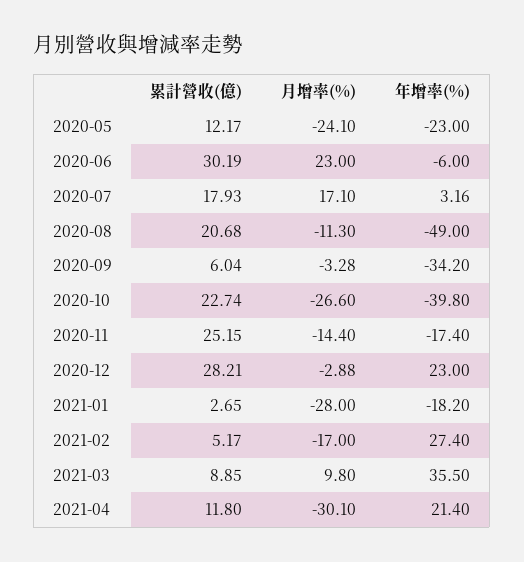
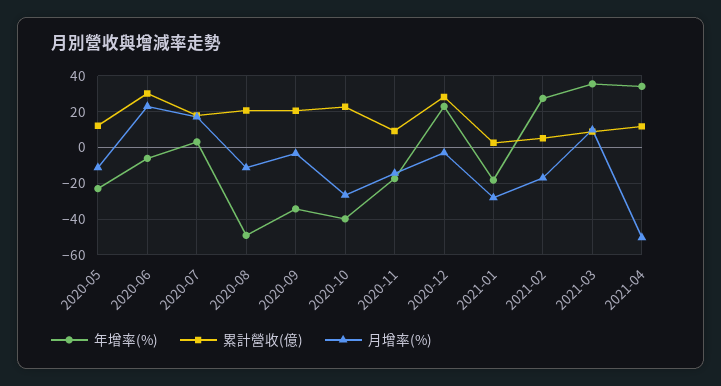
  {
    "累計營收(億)": {
      "2020-05": 12.17,
      "2020-06": 30.19,
      "2020-07": 17.93,
      "2020-08": 20.68,
-     "2020-09": 6.04,
+     "2020-09": 20,
      "2020-10": 22.74,
-     "2020-11": 25.15,
+     "2020-11": 10,
      "2020-12": 28.21,
      "2021-01": 2.65,
      "2021-02": 5.17,
      "2021-03": 8.85,
      "2021-04": 11.8
    },
    "月增率(%)": {
-     "2020-05": -24.1,
+     "2020-05": -10,
      "2020-06": 23,
      "2020-07": 17.1,
      "2020-08": -11.3,
      "2020-09": -3.28,
      "2020-10": -26.6,
      "2020-11": -14.4,
      "2020-12": -2.88,
      "2021-01": -28,
      "2021-02": -17,
      "2021-03": 9.8,
-     "2021-04": -30.1
+     "2021-04": -50
    },
    "年增率(%)": {
      "2020-05": -23,
      "2020-06": -6,
      "2020-07": 3.16,
      "2020-08": -49,
      "2020-09": -34.2,
      "2020-10": -39.8,
      "2020-11": -17.4,
      "2020-12": 23,
      "2021-01": -18.2,
      "2021-02": 27.4,
      "2021-03": 35.5,
-     "2021-04": 21.4
+     "2021-04": 35
    }
  }

